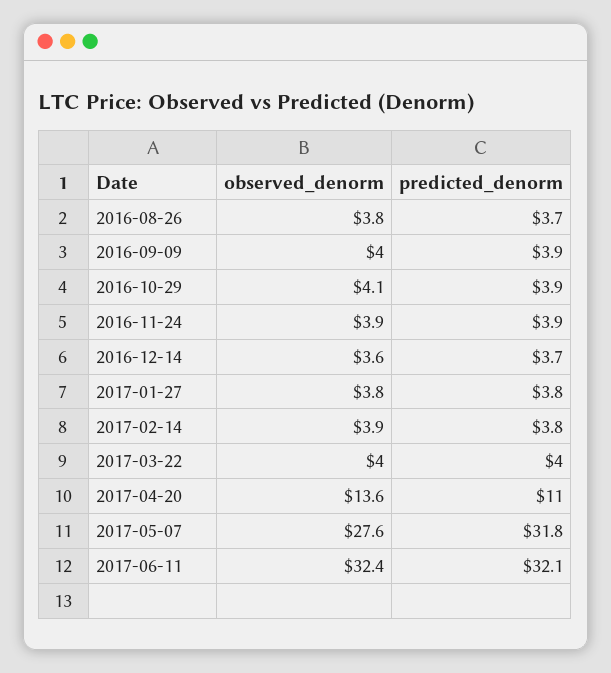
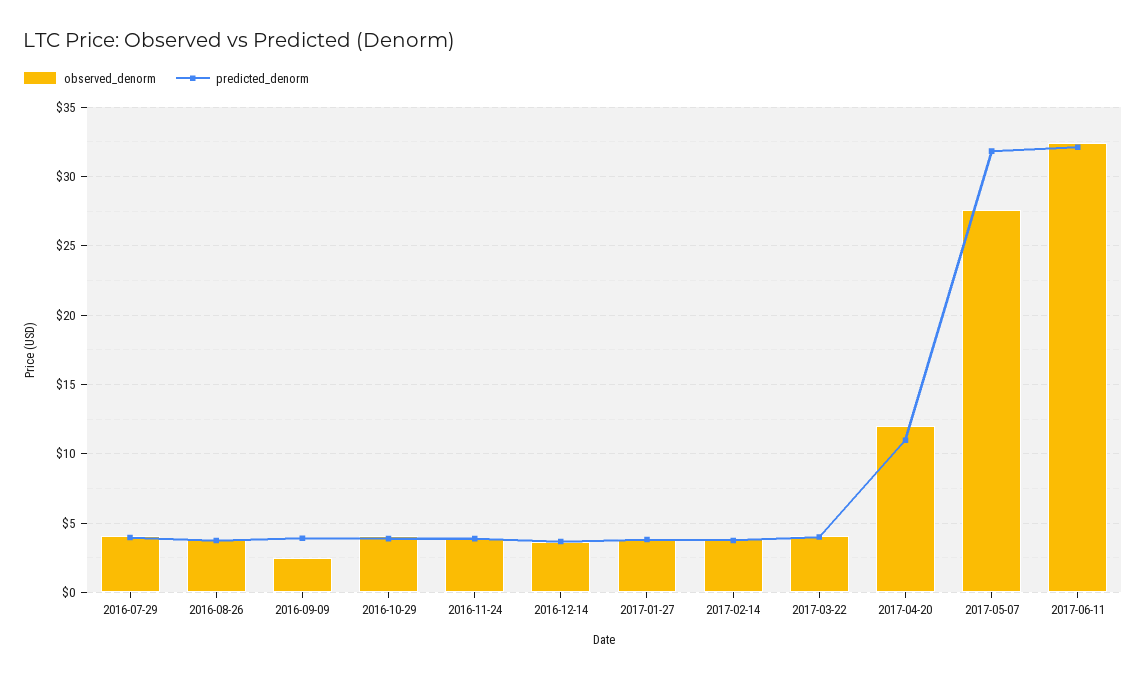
  {
    "observed_denorm": {
      "2016-08-26": 3.8,
-     "2016-09-09": 4,
+     "2016-09-09": 2.5,
      "2016-10-29": 4.1,
      "2016-11-24": 3.9,
      "2016-12-14": 3.6,
      "2017-01-27": 3.8,
      "2017-02-14": 3.9,
      "2017-03-22": 4,
-     "2017-04-20": 13.6,
+     "2017-04-20": 12,
      "2017-05-07": 27.6,
-     "2017-06-11": 32.4
+     "2017-06-11": 32.4,
+     "2016-07-29": 4
    },
    "predicted_denorm": {
      "2016-08-26": 3.7,
      "2016-09-09": 3.9,
      "2016-10-29": 3.9,
      "2016-11-24": 3.9,
      "2016-12-14": 3.7,
      "2017-01-27": 3.8,
      "2017-02-14": 3.8,
      "2017-03-22": 4,
      "2017-04-20": 11,
      "2017-05-07": 31.8,
-     "2017-06-11": 32.1
+     "2017-06-11": 32.1,
+     "2016-07-29": 4
    }
  }

